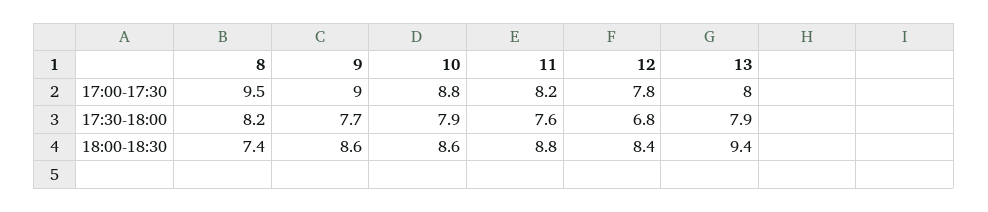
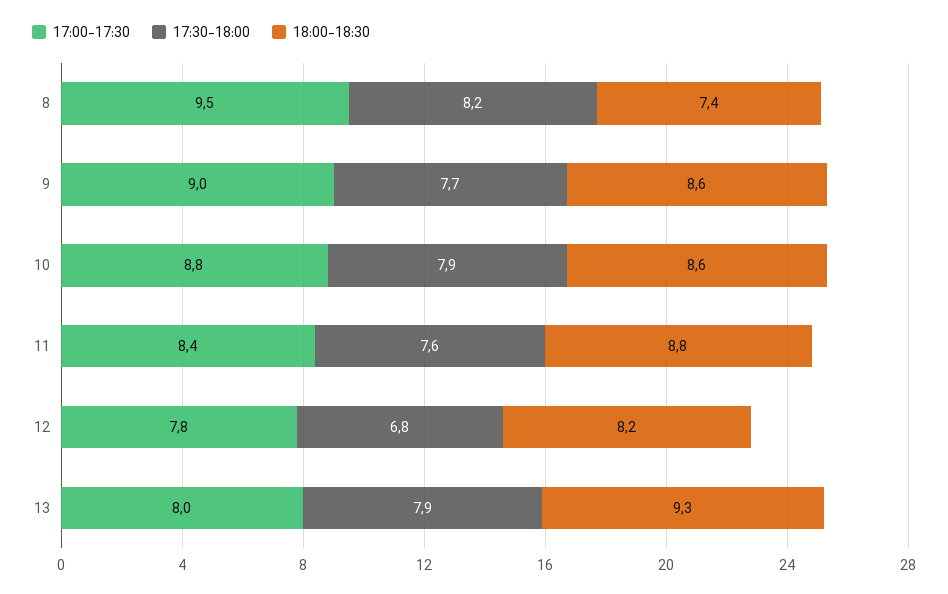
  {
    "17:00-17:30": {
      "8": 9.5,
      "9": 9,
      "10": 8.8,
-     "11": 8.2,
+     "11": 8.4,
      "12": 7.8,
      "13": 8
    },
    "17:30-18:00": {
      "8": 8.2,
      "9": 7.7,
      "10": 7.9,
      "11": 7.6,
      "12": 6.8,
      "13": 7.9
    },
    "18:00-18:30": {
      "8": 7.4,
      "9": 8.6,
      "10": 8.6,
      "11": 8.8,
-     "12": 8.4,
+     "12": 8.2,
-     "13": 9.4
+     "13": 9.3
    }
  }

